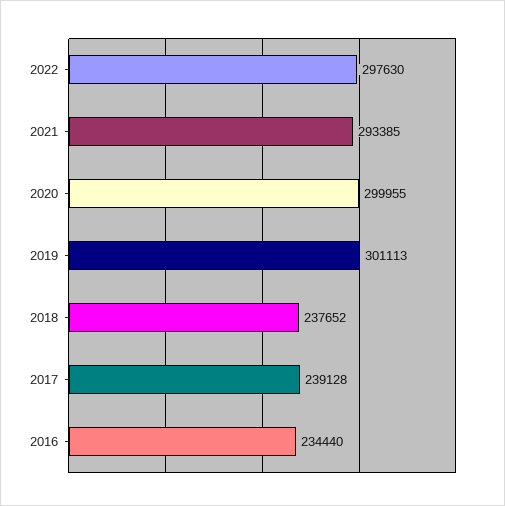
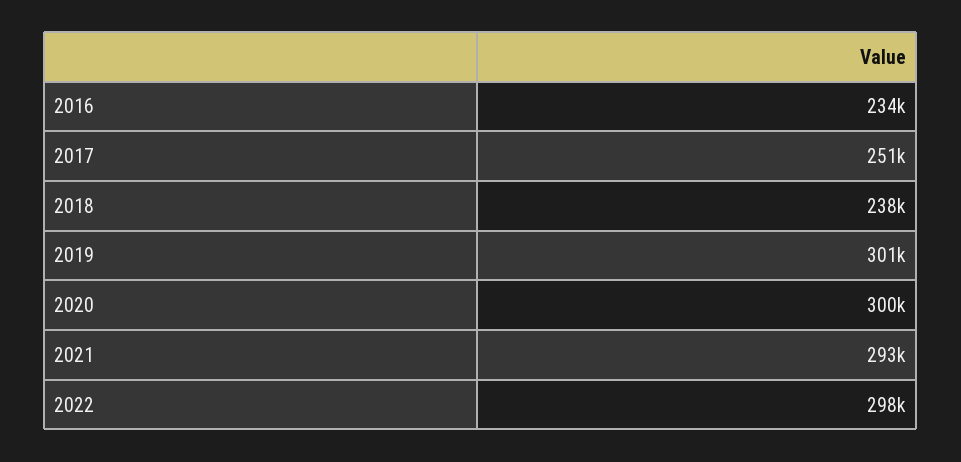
  {
    "2022": 297630,
    "2021": 293385,
    "2020": 299955,
    "2019": 301113,
    "2018": 237652,
-   "2017": 239128,
+   "2017": 251000,
    "2016": 234440
  }

